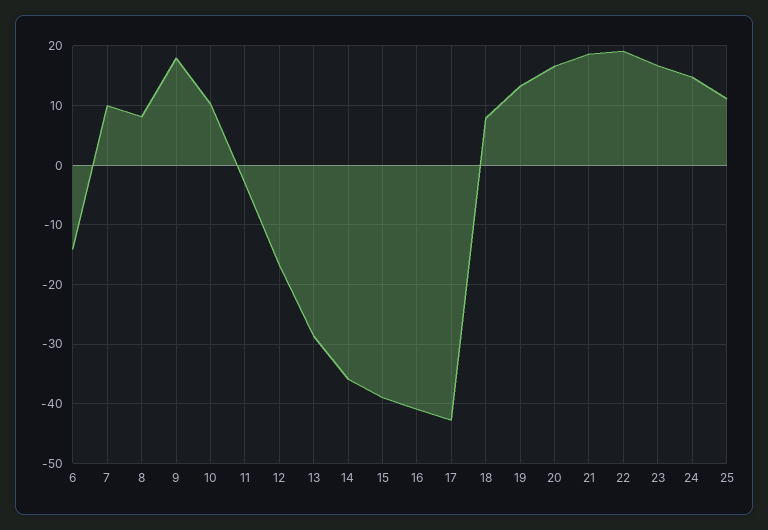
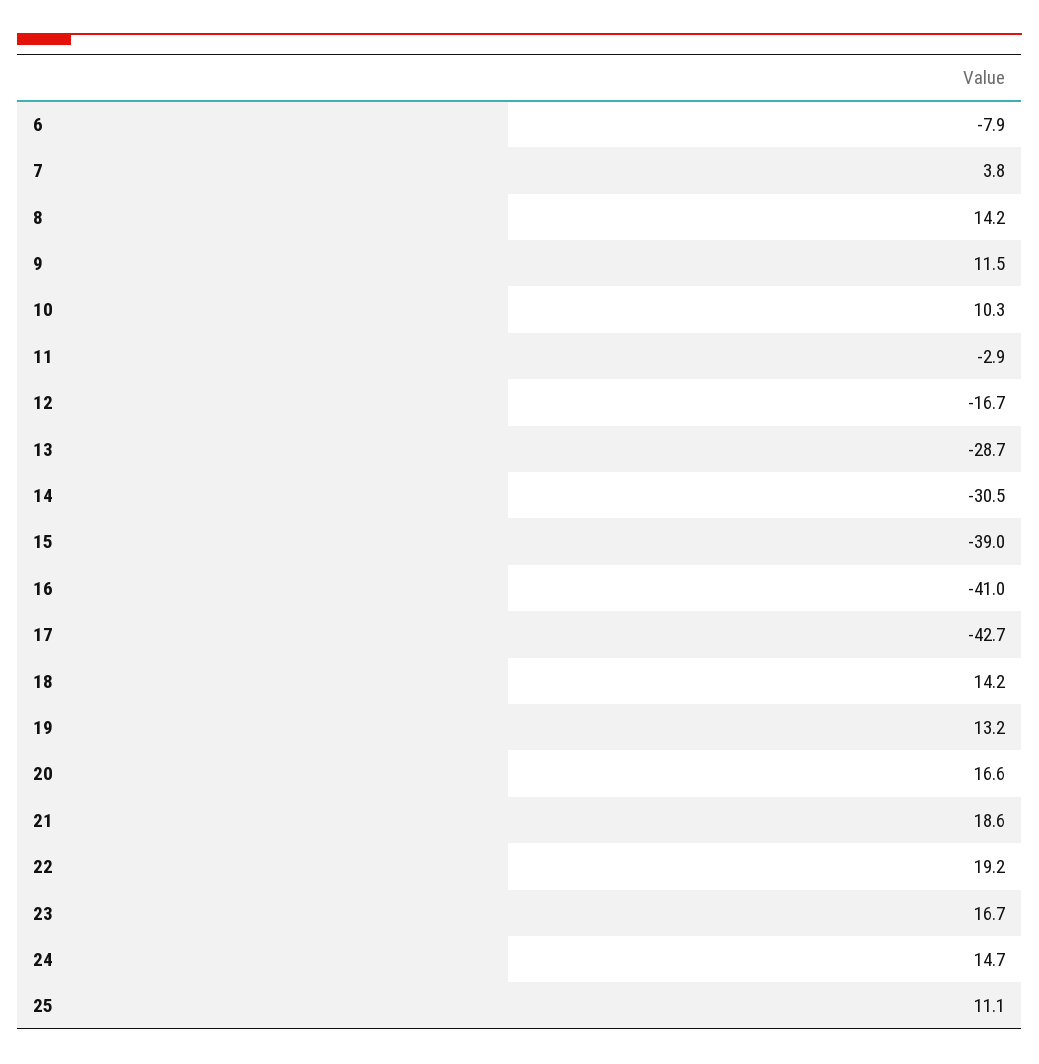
  {
-   "6": -14,
+   "6": -7.9,
-   "7": 10,
+   "7": 3.8,
-   "8": 8,
+   "8": 14.2,
-   "9": 18,
+   "9": 11.5,
    "10": 10.3,
    "11": -2.9,
    "12": -16.7,
    "13": -28.7,
-   "14": -36,
+   "14": -30.5,
    "15": -39,
    "16": -41,
    "17": -42.7,
-   "18": 8,
+   "18": 14.2,
    "19": 13.2,
    "20": 16.6,
    "21": 18.6,
    "22": 19.2,
    "23": 16.7,
    "24": 14.7,
    "25": 11.1
  }

